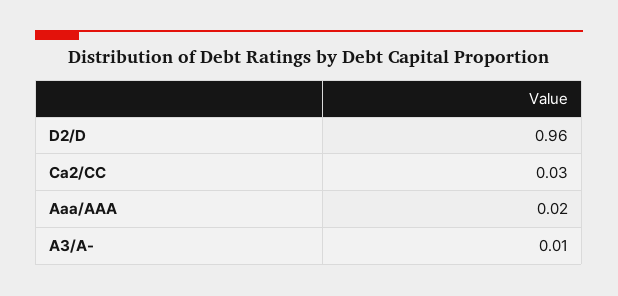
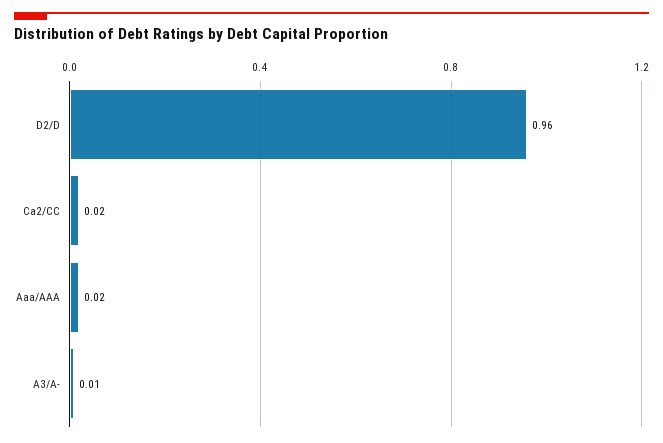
  {
    "D2/D": 0.96,
-   "Ca2/CC": 0.03,
+   "Ca2/CC": 0.02,
    "Aaa/AAA": 0.02,
    "A3/A-": 0.01
  }

